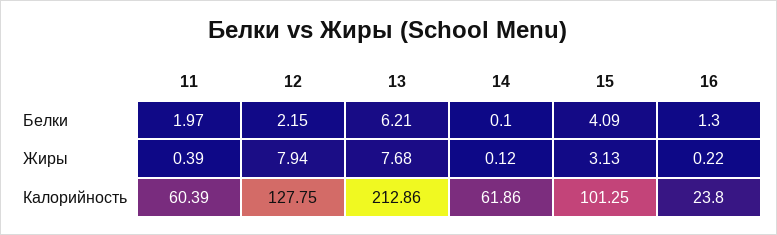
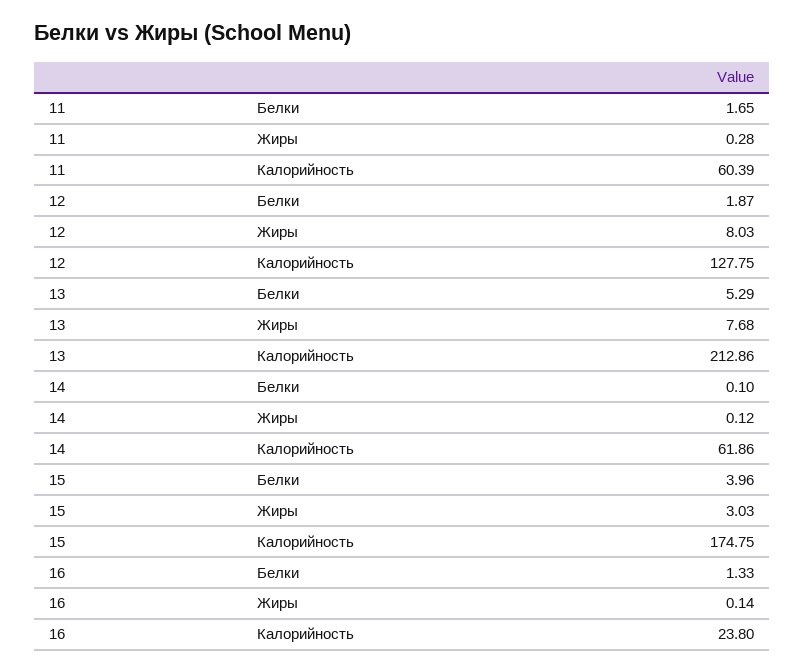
  {
    "11": {
-     "Белки": 1.97,
+     "Белки": 1.65,
-     "Жиры": 0.39,
+     "Жиры": 0.28,
      "Калорийность": 60.39
    },
    "12": {
-     "Белки": 2.15,
+     "Белки": 1.87,
-     "Жиры": 7.94,
+     "Жиры": 8.03,
      "Калорийность": 127.75
    },
    "13": {
-     "Белки": 6.21,
+     "Белки": 5.29,
      "Жиры": 7.68,
      "Калорийность": 212.86
    },
    "14": {
      "Белки": 0.1,
      "Жиры": 0.12,
      "Калорийность": 61.86
    },
    "15": {
-     "Белки": 4.09,
+     "Белки": 3.96,
-     "Жиры": 3.13,
+     "Жиры": 3.03,
-     "Калорийность": 101.25
+     "Калорийность": 174.75
    },
    "16": {
-     "Белки": 1.3,
+     "Белки": 1.33,
-     "Жиры": 0.22,
+     "Жиры": 0.14,
      "Калорийность": 23.8
    }
  }

